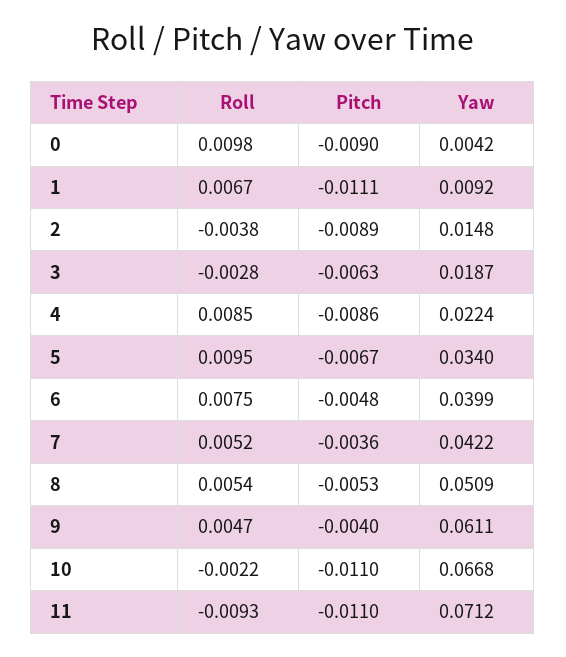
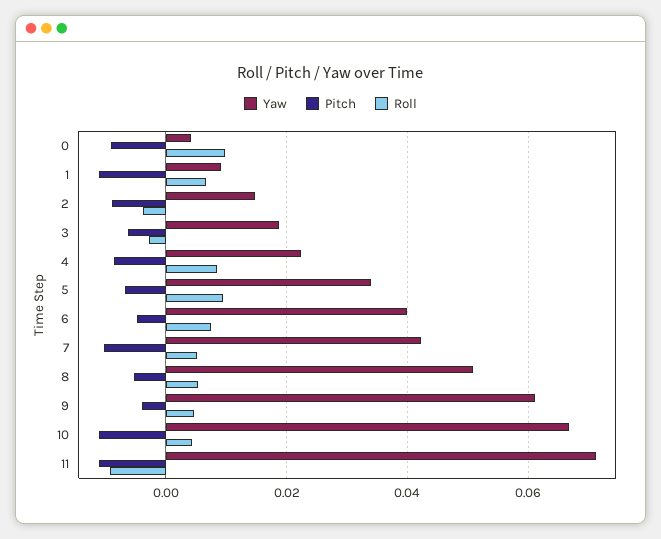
  {
    "Roll": {
      "0": 0.0098,
      "1": 0.0067,
      "2": -0.0038,
      "3": -0.0028,
      "4": 0.0085,
      "5": 0.0095,
      "6": 0.0075,
      "7": 0.0052,
      "8": 0.0054,
      "9": 0.0047,
-     "10": -0.0022,
+     "10": 0.004,
      "11": -0.0093
    },
    "Pitch": {
      "0": -0.009,
      "1": -0.0111,
      "2": -0.0089,
      "3": -0.0063,
      "4": -0.0086,
      "5": -0.0067,
      "6": -0.0048,
-     "7": -0.0036,
+     "7": -0.01,
      "8": -0.0053,
      "9": -0.004,
      "10": -0.011,
      "11": -0.011
    },
    "Yaw": {
      "0": 0.0042,
      "1": 0.0092,
      "2": 0.0148,
      "3": 0.0187,
      "4": 0.0224,
      "5": 0.034,
      "6": 0.0399,
      "7": 0.0422,
      "8": 0.0509,
      "9": 0.0611,
      "10": 0.0668,
      "11": 0.0712
    }
  }

